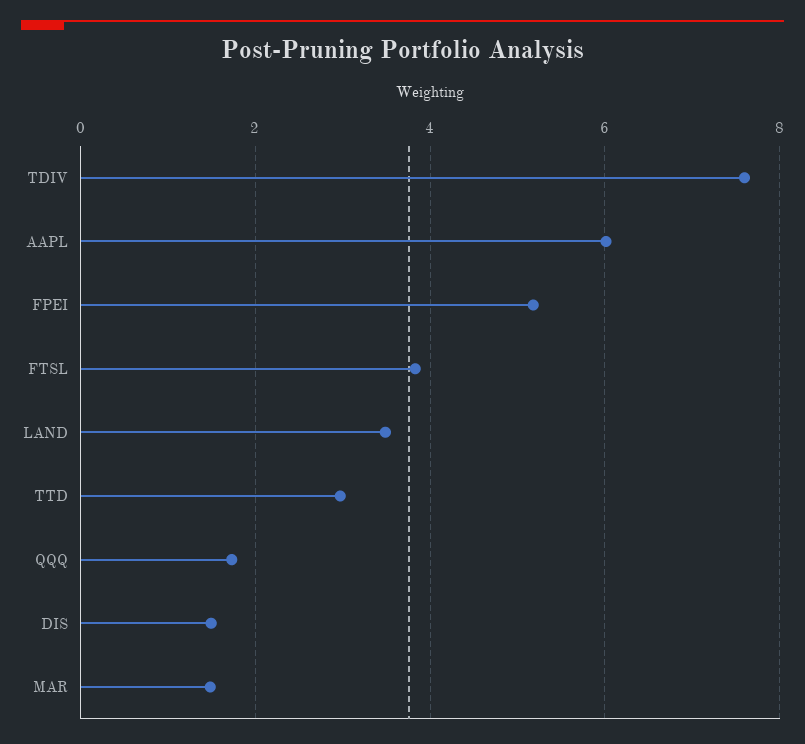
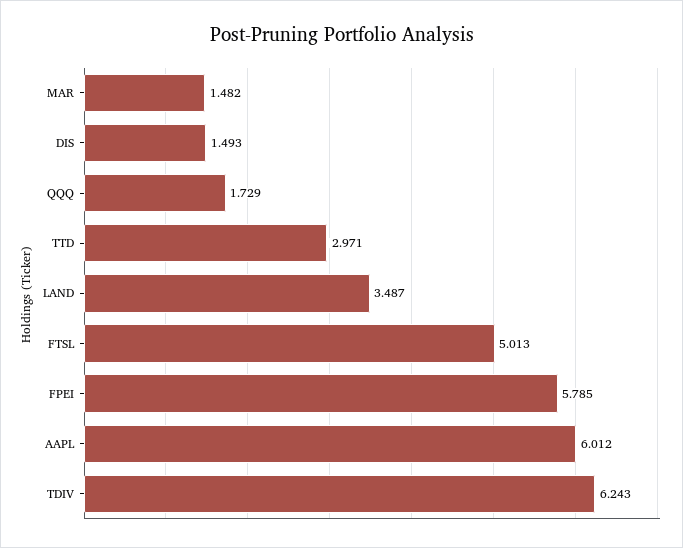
  {
-   "TDIV": 7.6,
+   "TDIV": 6.243,
    "AAPL": 6.012,
-   "FPEI": 5.2,
+   "FPEI": 5.785,
-   "FTSL": 3.8,
+   "FTSL": 5.013,
    "LAND": 3.487,
    "TTD": 2.971,
    "QQQ": 1.729,
    "DIS": 1.493,
    "MAR": 1.482
  }

